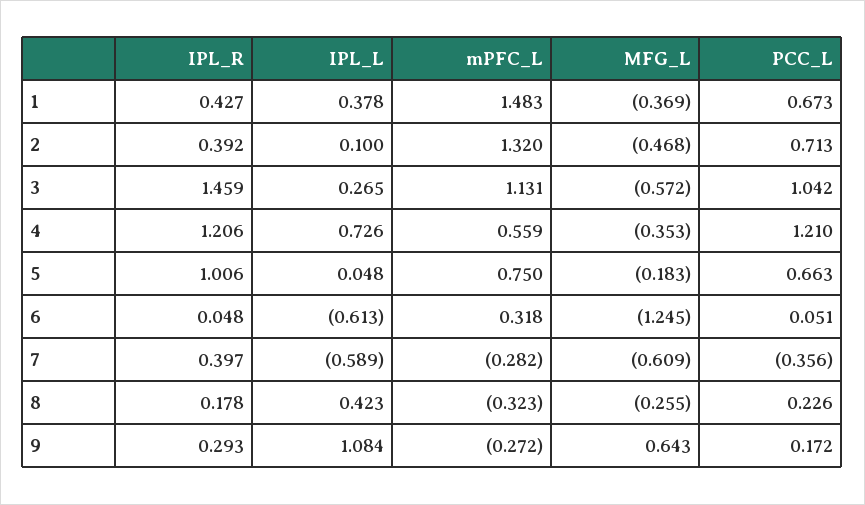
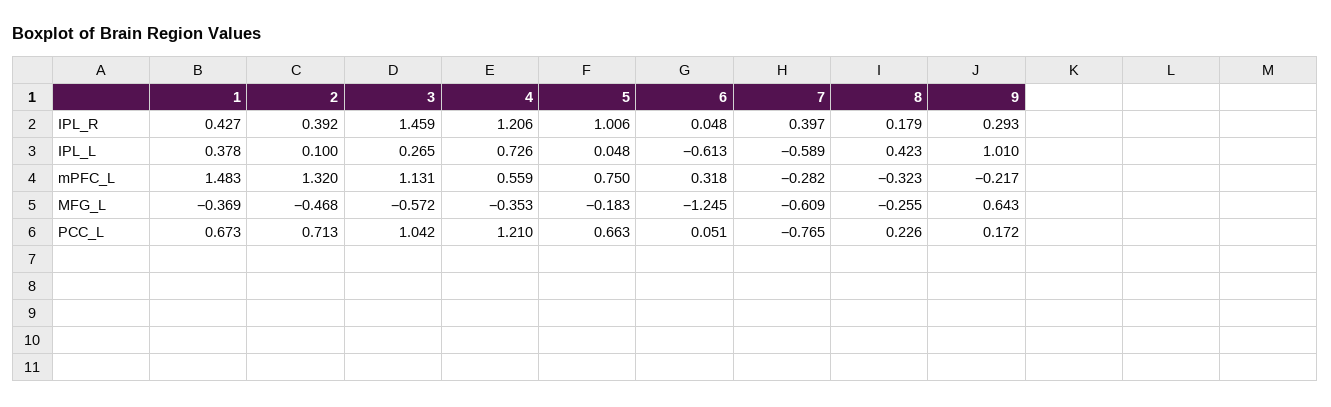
  {
    "IPL_R": {
      "1": 0.427,
      "2": 0.392,
      "3": 1.459,
      "4": 1.206,
      "5": 1.006,
      "6": 0.048,
      "7": 0.397,
-     "8": 0.178,
+     "8": 0.179,
      "9": 0.293
    },
    "IPL_L": {
      "1": 0.378,
      "2": 0.1,
      "3": 0.265,
      "4": 0.726,
      "5": 0.048,
      "6": -0.613,
      "7": -0.589,
      "8": 0.423,
-     "9": 1.084
+     "9": 1.01
    },
    "mPFC_L": {
      "1": 1.483,
      "2": 1.32,
      "3": 1.131,
      "4": 0.559,
      "5": 0.75,
      "6": 0.318,
      "7": -0.282,
      "8": -0.323,
-     "9": -0.272
+     "9": -0.217
    },
    "MFG_L": {
      "1": -0.369,
      "2": -0.468,
      "3": -0.572,
      "4": -0.353,
      "5": -0.183,
      "6": -1.245,
      "7": -0.609,
      "8": -0.255,
      "9": 0.643
    },
    "PCC_L": {
      "1": 0.673,
      "2": 0.713,
      "3": 1.042,
      "4": 1.21,
      "5": 0.663,
      "6": 0.051,
-     "7": -0.356,
+     "7": -0.765,
      "8": 0.226,
      "9": 0.172
    }
  }

